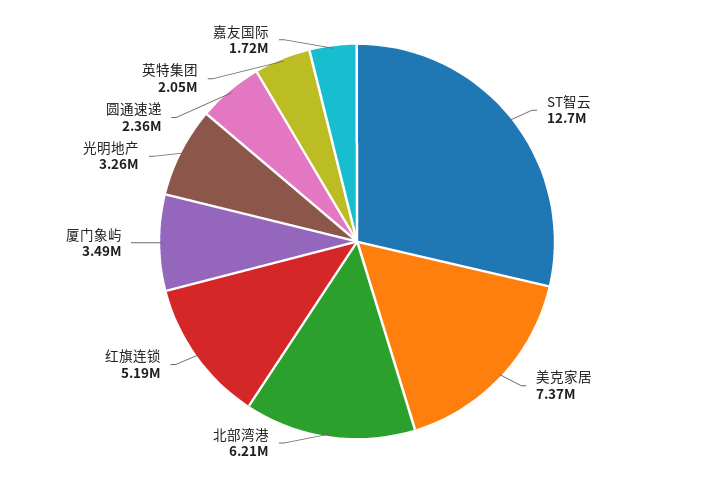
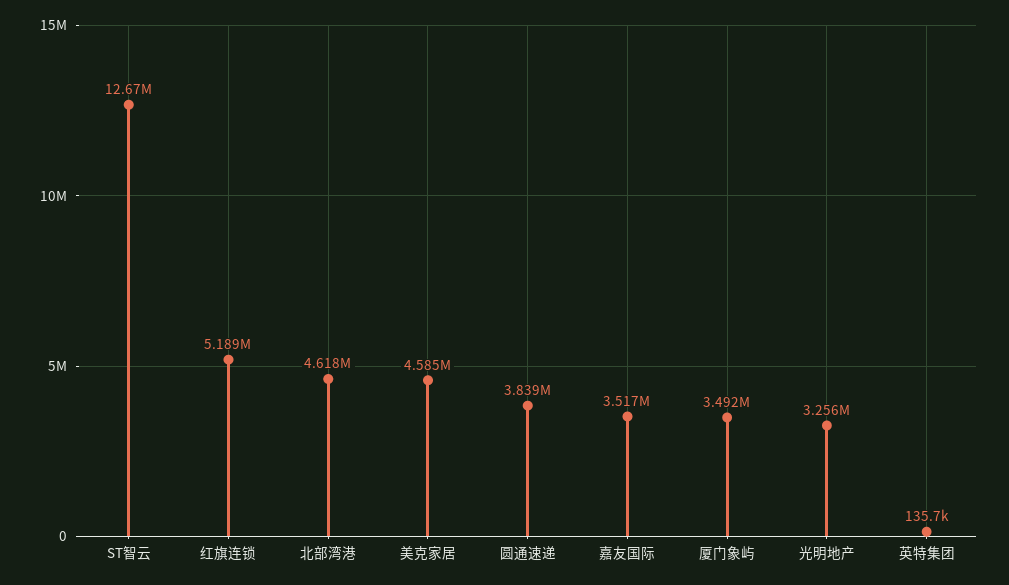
  {
    "ST智云": 12670000,
-   "美克家居": 7370000,
+   "美克家居": 4585000,
-   "北部湾港": 6210000,
+   "北部湾港": 4618000,
    "红旗连锁": 5189000,
    "厦门象屿": 3492000,
    "光明地产": 3256000,
-   "圆通速递": 2360000,
+   "圆通速递": 3839000,
-   "英特集团": 2050000,
+   "英特集团": 135700,
-   "嘉友国际": 1720000
+   "嘉友国际": 3517000
  }

